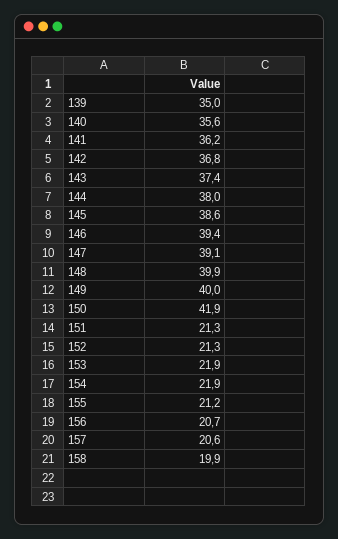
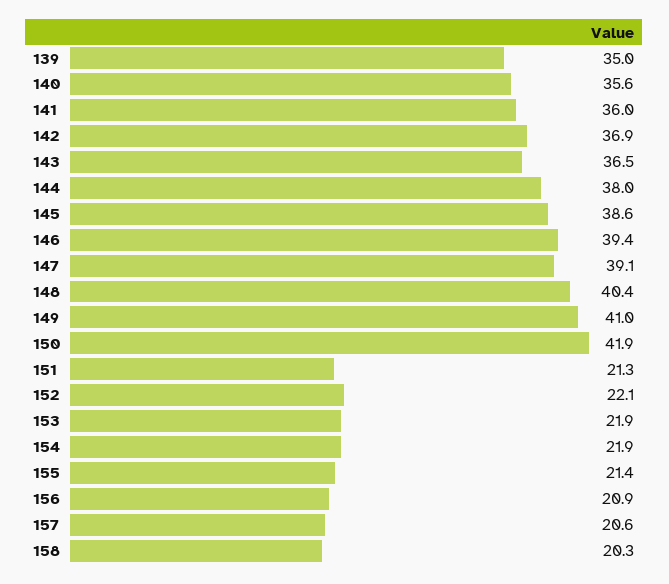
  {
    "139": 35,
    "140": 35.6,
-   "141": 36.2,
+   "141": 36,
-   "142": 36.8,
+   "142": 36.9,
-   "143": 37.4,
+   "143": 36.5,
    "144": 38,
    "145": 38.6,
    "146": 39.4,
    "147": 39.1,
-   "148": 39.9,
+   "148": 40.4,
-   "149": 40,
+   "149": 41,
    "150": 41.9,
    "151": 21.3,
-   "152": 21.3,
+   "152": 22.1,
    "153": 21.9,
    "154": 21.9,
-   "155": 21.2,
+   "155": 21.4,
-   "156": 20.7,
+   "156": 20.9,
    "157": 20.6,
-   "158": 19.9
+   "158": 20.3
  }

